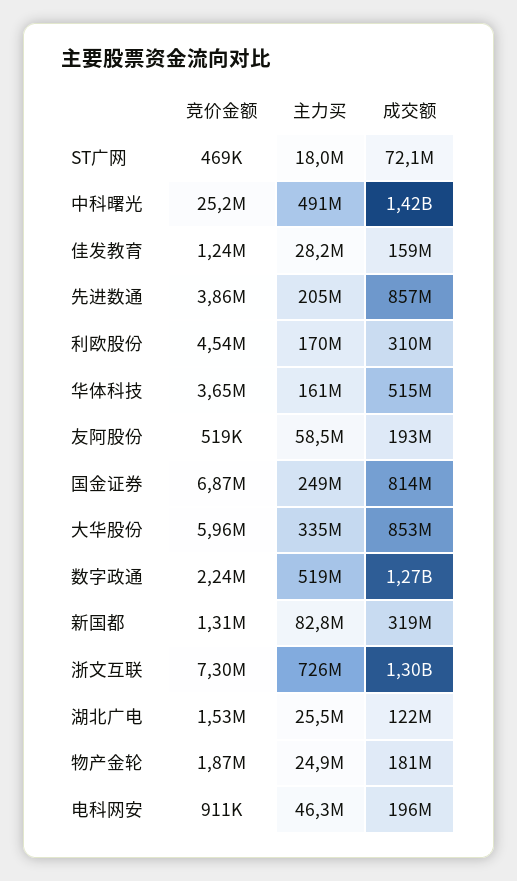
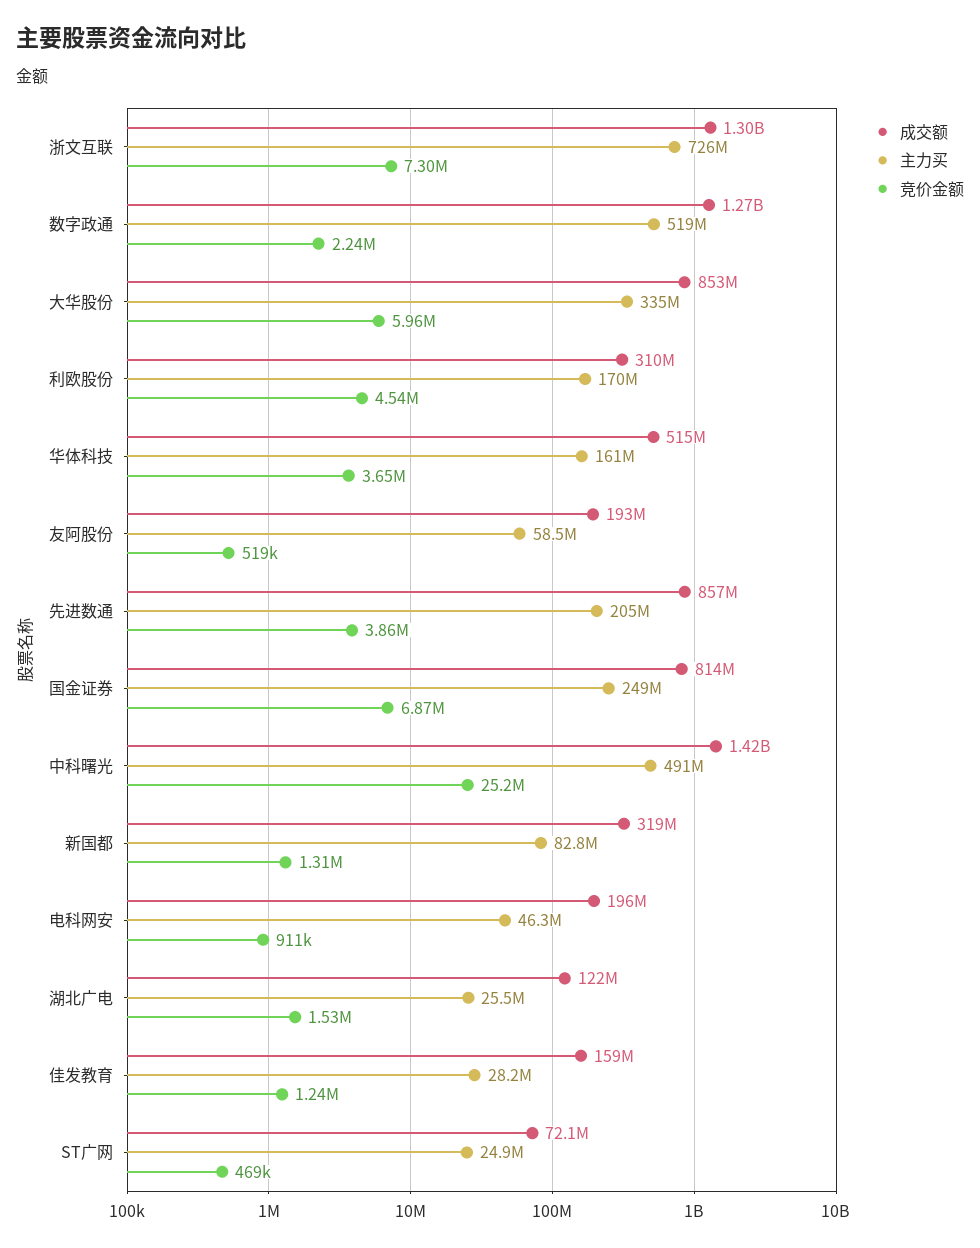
  {
    "竞价金额": {
      "ST广网": 469000,
      "中科曙光": 25200000,
      "佳发教育": 1240000,
      "先进数通": 3860000,
      "利欧股份": 4540000,
      "华体科技": 3650000,
      "友阿股份": 519000,
      "国金证券": 6870000,
      "大华股份": 5960000,
      "数字政通": 2240000,
      "新国都": 1310000,
      "浙文互联": 7300000,
      "湖北广电": 1530000,
-     "物产金轮": 1870000,
      "电科网安": 911000
    },
    "主力买": {
-     "ST广网": 18000000,
+     "ST广网": 24900000,
      "中科曙光": 491000000,
      "佳发教育": 28200000,
      "先进数通": 205000000,
      "利欧股份": 170000000,
      "华体科技": 161000000,
      "友阿股份": 58500000,
      "国金证券": 249000000,
      "大华股份": 335000000,
      "数字政通": 519000000,
      "新国都": 82800000,
      "浙文互联": 726000000,
      "湖北广电": 25500000,
-     "物产金轮": 24900000,
      "电科网安": 46300000
    },
    "成交额": {
      "ST广网": 72100000,
      "中科曙光": 1420000000,
      "佳发教育": 159000000,
      "先进数通": 857000000,
      "利欧股份": 310000000,
      "华体科技": 515000000,
      "友阿股份": 193000000,
      "国金证券": 814000000,
      "大华股份": 853000000,
      "数字政通": 1270000000,
      "新国都": 319000000,
      "浙文互联": 1300000000,
      "湖北广电": 122000000,
-     "物产金轮": 181000000,
      "电科网安": 196000000
    }
  }

